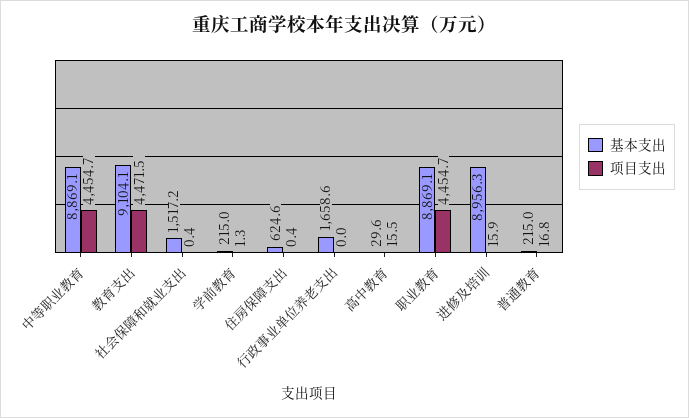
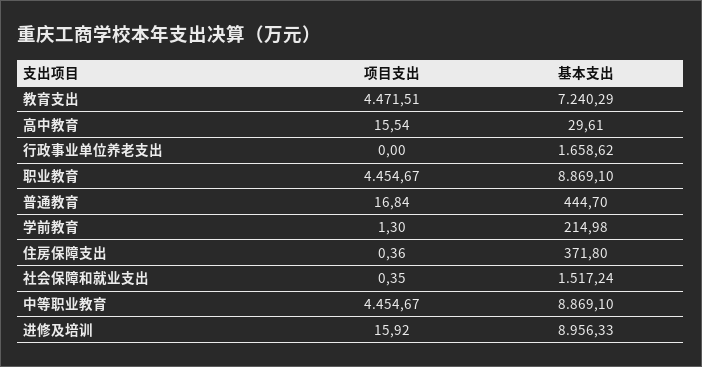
  {
    "基本支出": {
      "中等职业教育": 8869.1,
-     "教育支出": 9104.1,
+     "教育支出": 7240.29,
      "社会保障和就业支出": 1517.24,
      "学前教育": 214.98,
-     "住房保障支出": 624.6,
+     "住房保障支出": 371.8,
      "行政事业单位养老支出": 1658.62,
      "高中教育": 29.61,
      "职业教育": 8869.1,
      "进修及培训": 8956.33,
-     "普通教育": 215
+     "普通教育": 444.7
    },
    "项目支出": {
      "中等职业教育": 4454.67,
      "教育支出": 4471.51,
      "社会保障和就业支出": 0.35,
      "学前教育": 1.3,
      "住房保障支出": 0.36,
      "行政事业单位养老支出": 0,
      "高中教育": 15.54,
      "职业教育": 4454.67,
      "进修及培训": 15.92,
      "普通教育": 16.84
    }
  }

